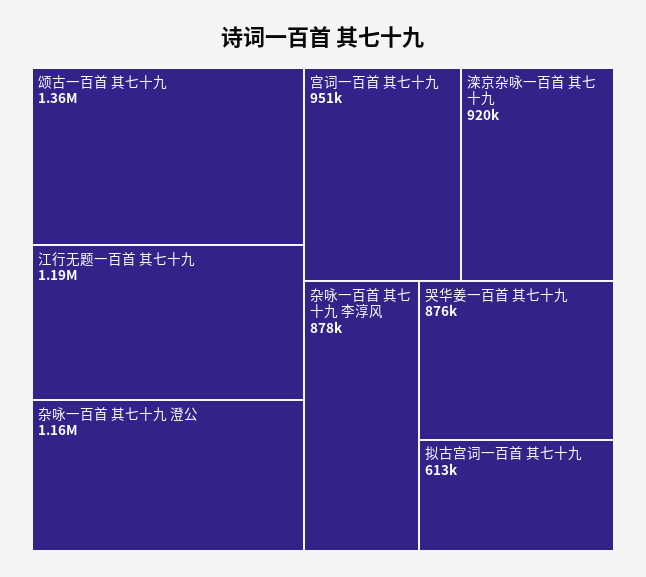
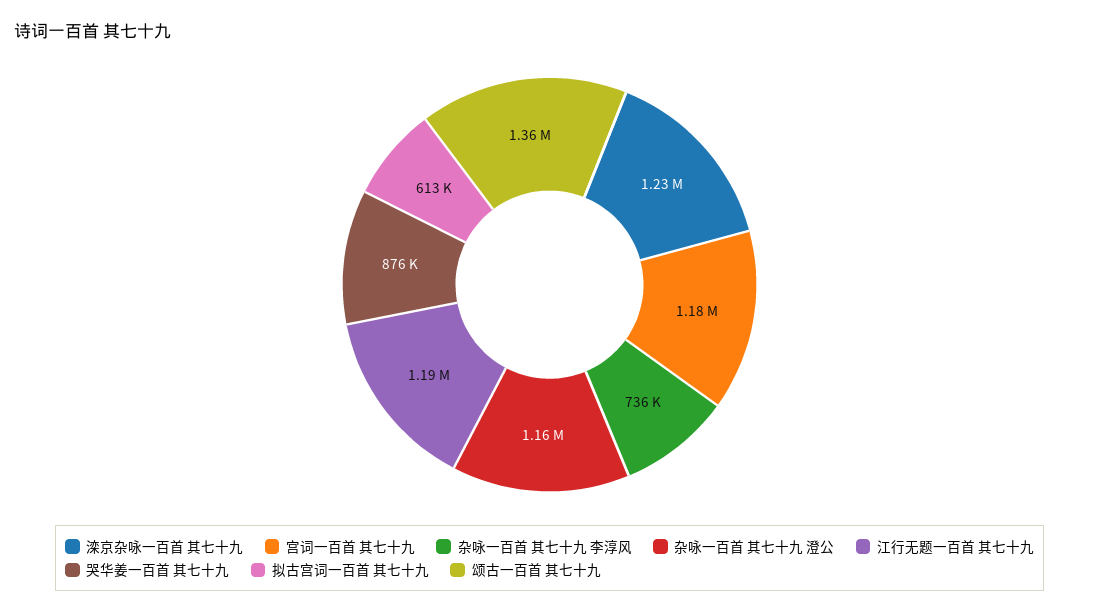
  {
    "颂古一百首 其七十九": 1360000,
    "江行无题一百首 其七十九": 1190000,
    "杂咏一百首 其七十九 澄公": 1160000,
-   "宫词一百首 其七十九": 951000,
+   "宫词一百首 其七十九": 1180000,
-   "滦京杂咏一百首 其七十九": 920000,
+   "滦京杂咏一百首 其七十九": 1230000,
-   "杂咏一百首 其七十九 李淳风": 878000,
+   "杂咏一百首 其七十九 李淳风": 736000,
    "哭华姜一百首 其七十九": 876000,
    "拟古宫词一百首 其七十九": 613000
  }

